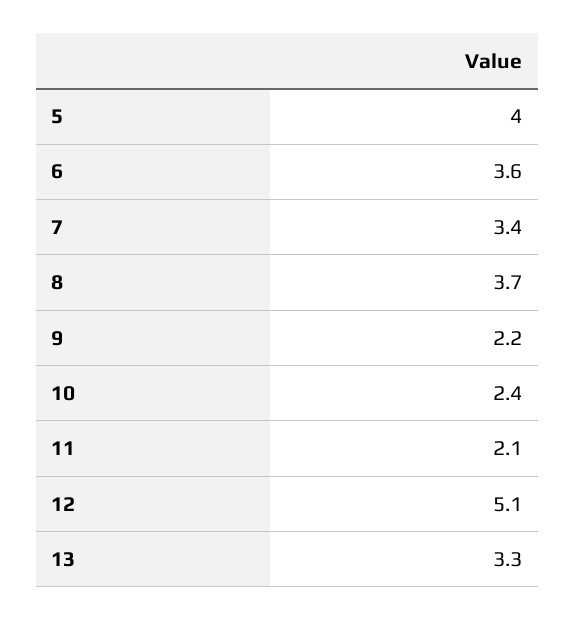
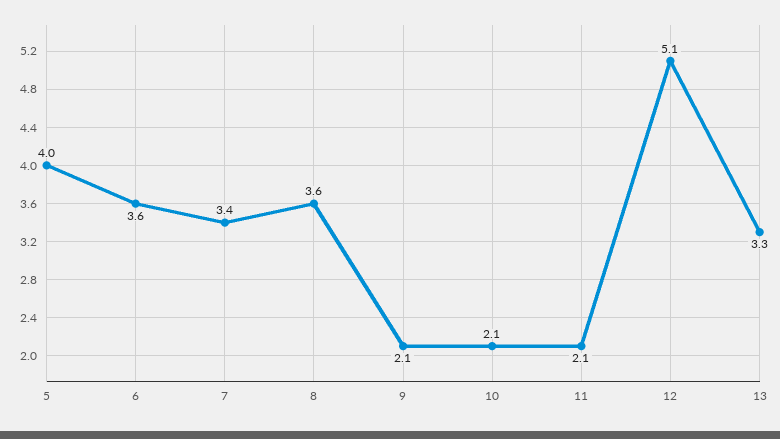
  {
    "5": 4,
    "6": 3.6,
    "7": 3.4,
-   "8": 3.7,
+   "8": 3.6,
-   "9": 2.2,
+   "9": 2.1,
-   "10": 2.4,
+   "10": 2.1,
    "11": 2.1,
    "12": 5.1,
    "13": 3.3
  }

